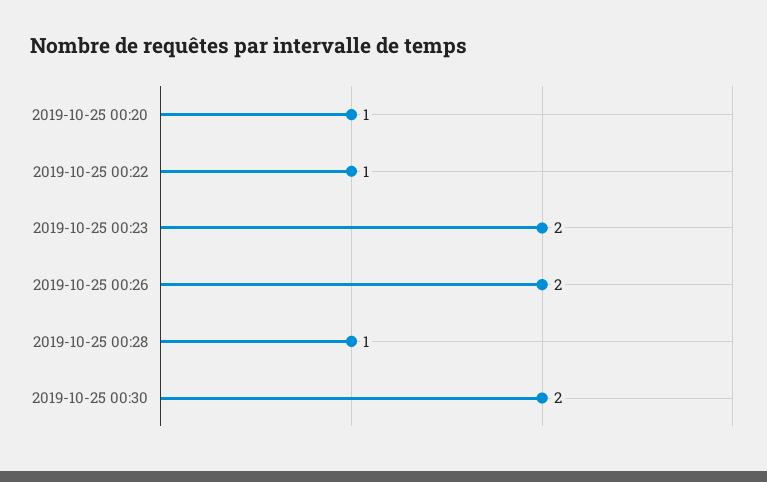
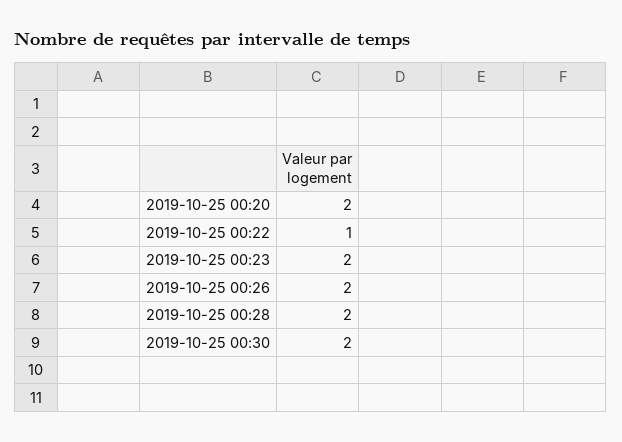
  {
-   "2019-10-25 00:20": 1,
+   "2019-10-25 00:20": 2,
    "2019-10-25 00:22": 1,
    "2019-10-25 00:23": 2,
    "2019-10-25 00:26": 2,
-   "2019-10-25 00:28": 1,
+   "2019-10-25 00:28": 2,
    "2019-10-25 00:30": 2
  }

